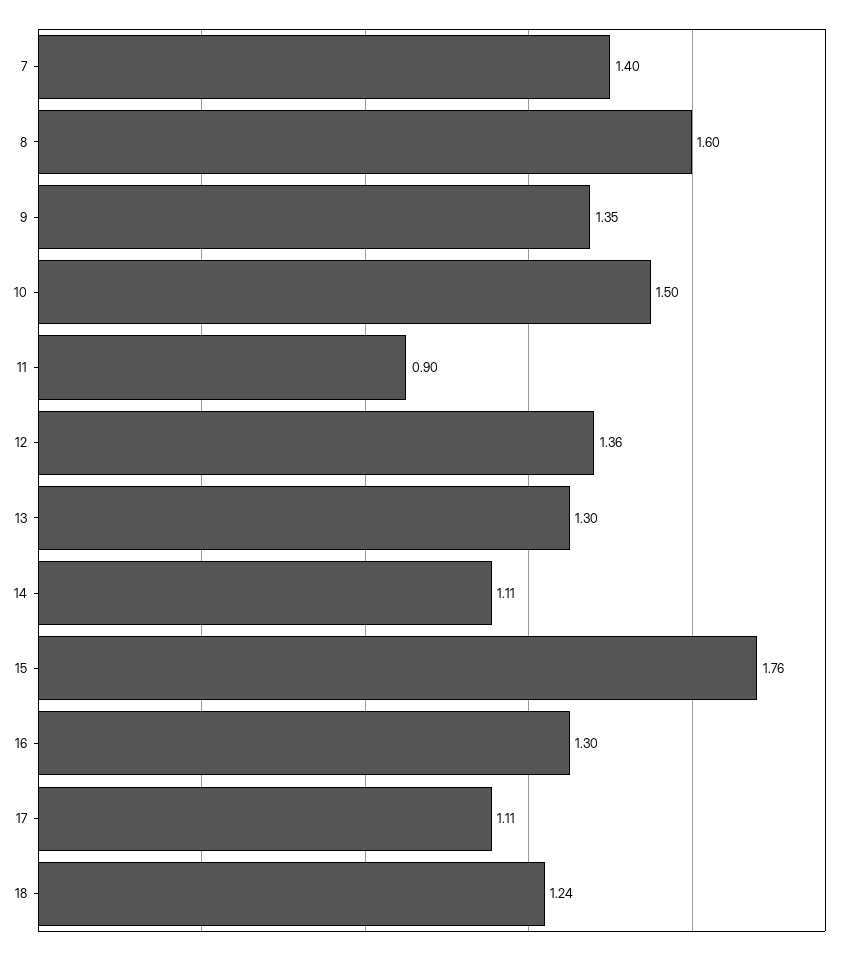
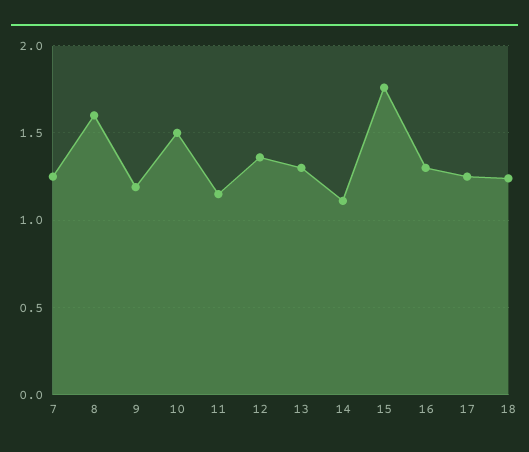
  {
-   "7": 1.4,
+   "7": 1.25,
    "8": 1.6,
-   "9": 1.35,
+   "9": 1.2,
    "10": 1.5,
-   "11": 0.9,
+   "11": 1.15,
    "12": 1.36,
    "13": 1.3,
    "14": 1.11,
    "15": 1.76,
    "16": 1.3,
-   "17": 1.11,
+   "17": 1.25,
    "18": 1.24
  }

